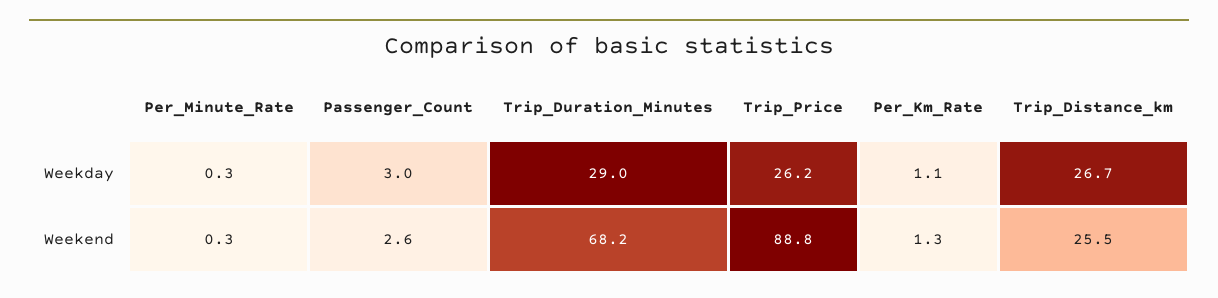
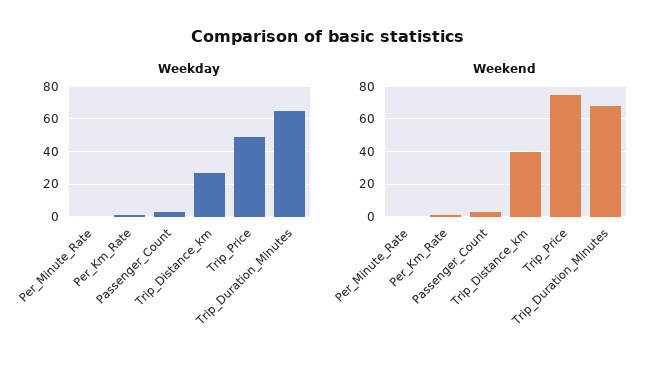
  {
    "Weekday": {
      "Per_Minute_Rate": 0.3,
      "Passenger_Count": 3,
-     "Trip_Duration_Minutes": 29,
+     "Trip_Duration_Minutes": 65,
-     "Trip_Price": 26.2,
+     "Trip_Price": 50,
      "Per_Km_Rate": 1.1,
      "Trip_Distance_km": 26.7
    },
    "Weekend": {
      "Per_Minute_Rate": 0.3,
      "Passenger_Count": 2.6,
      "Trip_Duration_Minutes": 68.2,
-     "Trip_Price": 88.8,
+     "Trip_Price": 75,
      "Per_Km_Rate": 1.3,
-     "Trip_Distance_km": 25.5
+     "Trip_Distance_km": 40
    }
  }

